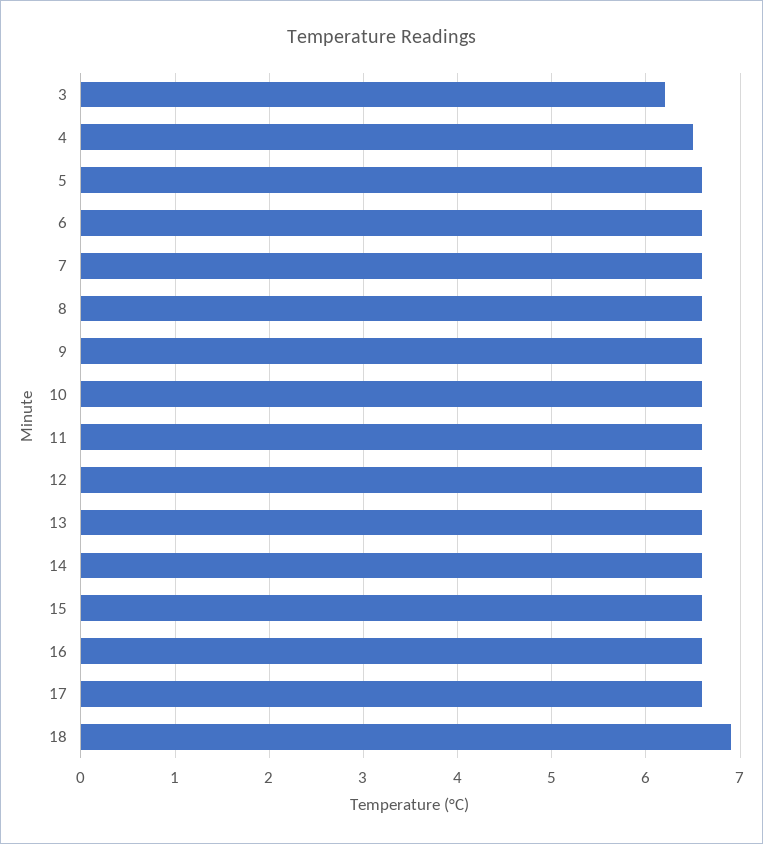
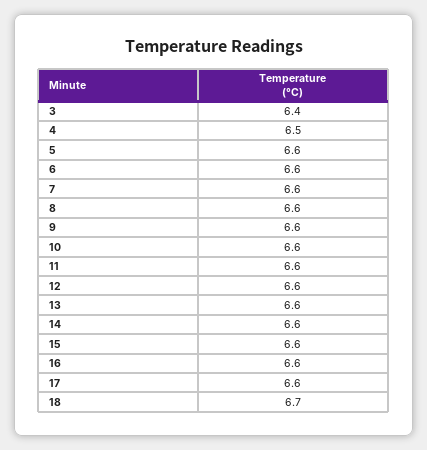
  {
-   "3": 6.2,
+   "3": 6.4,
    "4": 6.5,
    "5": 6.6,
    "6": 6.6,
    "7": 6.6,
    "8": 6.6,
    "9": 6.6,
    "10": 6.6,
    "11": 6.6,
    "12": 6.6,
    "13": 6.6,
    "14": 6.6,
    "15": 6.6,
    "16": 6.6,
    "17": 6.6,
-   "18": 6.9
+   "18": 6.7
  }

